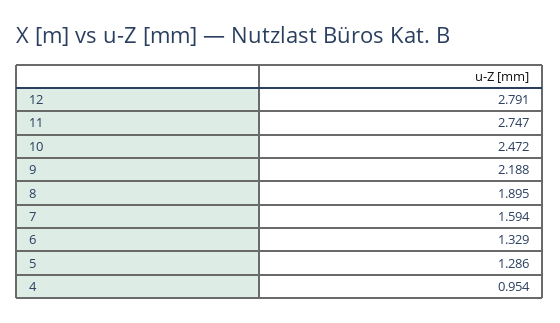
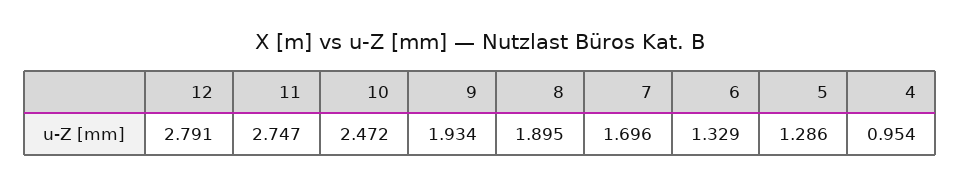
  {
    "12": 2.791,
    "11": 2.747,
    "10": 2.472,
-   "9": 2.188,
+   "9": 1.934,
    "8": 1.895,
-   "7": 1.594,
+   "7": 1.696,
    "6": 1.329,
    "5": 1.286,
    "4": 0.954
  }

